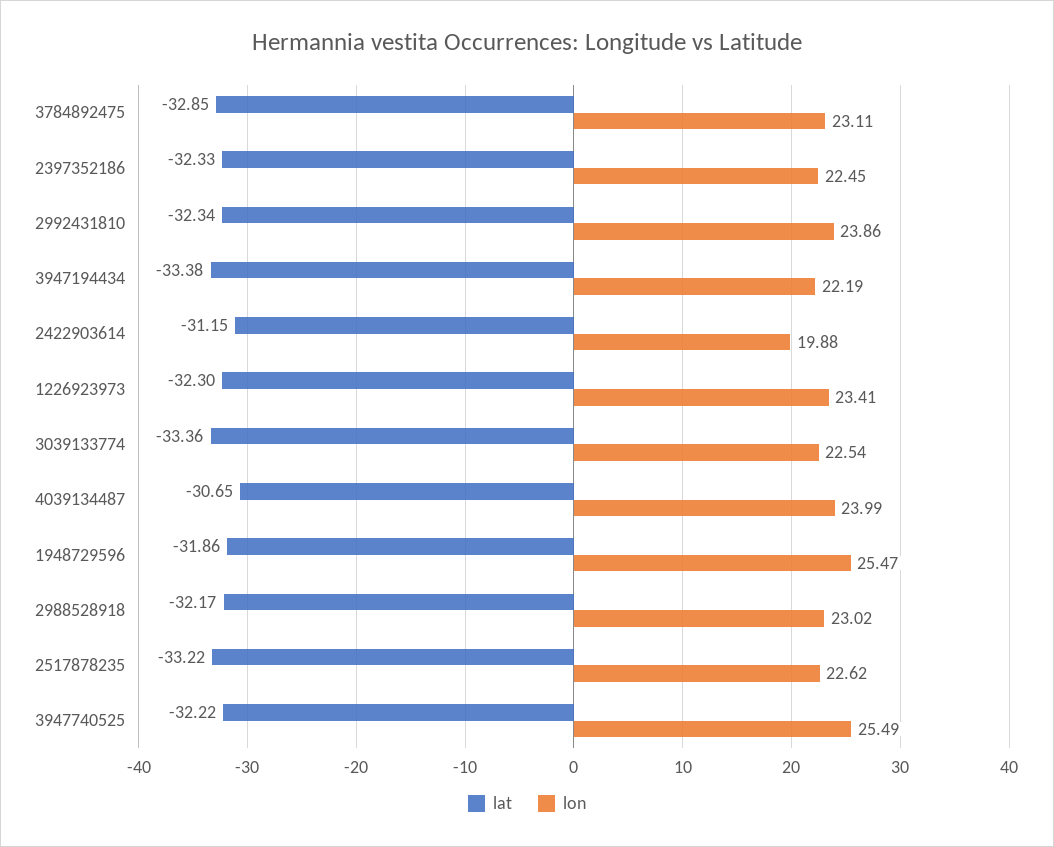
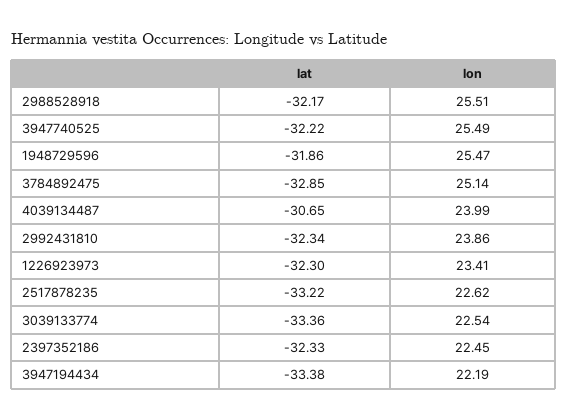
  {
    "lat": {
      "3784892475": -32.85,
      "2397352186": -32.33,
      "2992431810": -32.34,
      "3947194434": -33.38,
-     "2422903614": -31.15,
      "1226923973": -32.3,
      "3039133774": -33.36,
      "4039134487": -30.65,
      "1948729596": -31.86,
      "2988528918": -32.17,
      "2517878235": -33.22,
      "3947740525": -32.22
    },
    "lon": {
-     "3784892475": 23.11,
+     "3784892475": 25.14,
      "2397352186": 22.45,
      "2992431810": 23.86,
      "3947194434": 22.19,
-     "2422903614": 19.88,
      "1226923973": 23.41,
      "3039133774": 22.54,
      "4039134487": 23.99,
      "1948729596": 25.47,
-     "2988528918": 23.02,
+     "2988528918": 25.51,
      "2517878235": 22.62,
      "3947740525": 25.49
    }
  }

